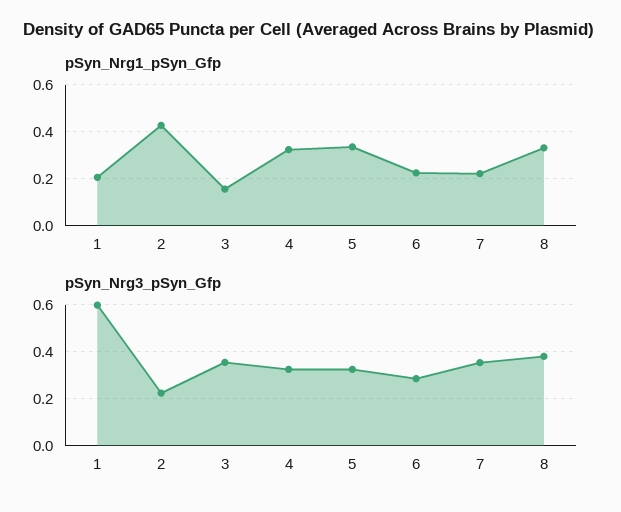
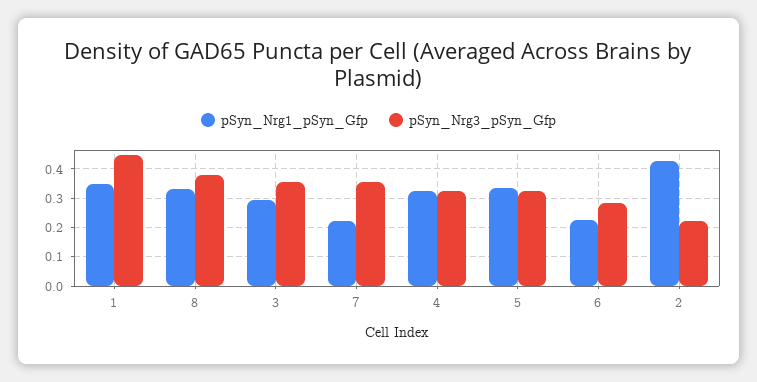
  {
    "pSyn_Nrg1_pSyn_Gfp": {
-     "1": 0.2,
+     "1": 0.35,
      "2": 0.425,
-     "3": 0.15,
+     "3": 0.3,
      "4": 0.325,
      "5": 0.325,
      "6": 0.225,
      "7": 0.225,
      "8": 0.325
    },
    "pSyn_Nrg3_pSyn_Gfp": {
-     "1": 0.6,
+     "1": 0.45,
      "2": 0.225,
      "3": 0.35,
      "4": 0.325,
      "5": 0.325,
      "6": 0.275,
      "7": 0.35,
      "8": 0.375
    }
  }

